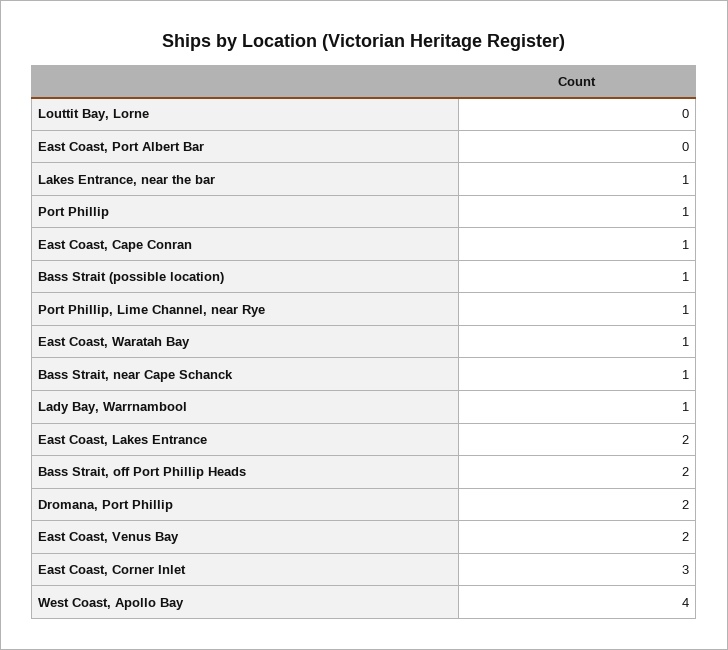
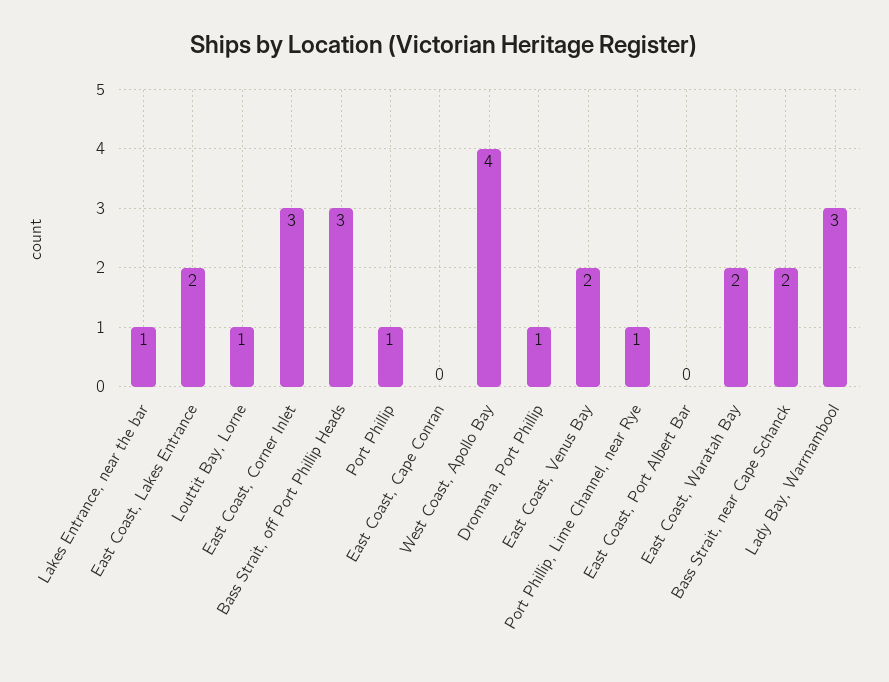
  {
-   "Louttit Bay, Lorne": 0,
+   "Louttit Bay, Lorne": 1,
    "East Coast, Port Albert Bar": 0,
    "Lakes Entrance, near the bar": 1,
    "Port Phillip": 1,
-   "East Coast, Cape Conran": 1,
+   "East Coast, Cape Conran": 0,
-   "Bass Strait (possible location)": 1,
    "Port Phillip, Lime Channel, near Rye": 1,
-   "East Coast, Waratah Bay": 1,
+   "East Coast, Waratah Bay": 2,
-   "Bass Strait, near Cape Schanck": 1,
+   "Bass Strait, near Cape Schanck": 2,
-   "Lady Bay, Warrnambool": 1,
+   "Lady Bay, Warrnambool": 3,
    "East Coast, Lakes Entrance": 2,
-   "Bass Strait, off Port Phillip Heads": 2,
+   "Bass Strait, off Port Phillip Heads": 3,
-   "Dromana, Port Phillip": 2,
+   "Dromana, Port Phillip": 1,
    "East Coast, Venus Bay": 2,
    "East Coast, Corner Inlet": 3,
    "West Coast, Apollo Bay": 4
  }

